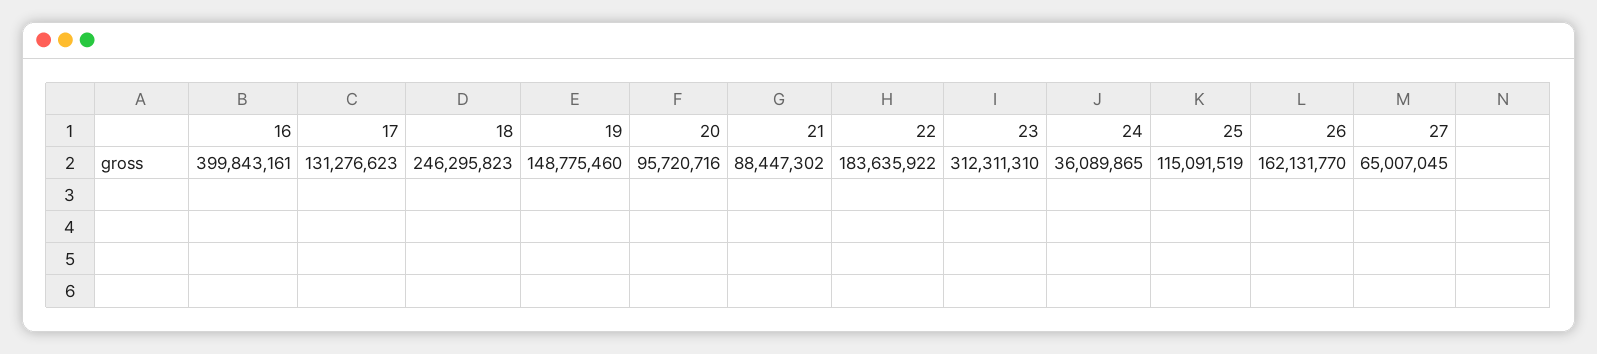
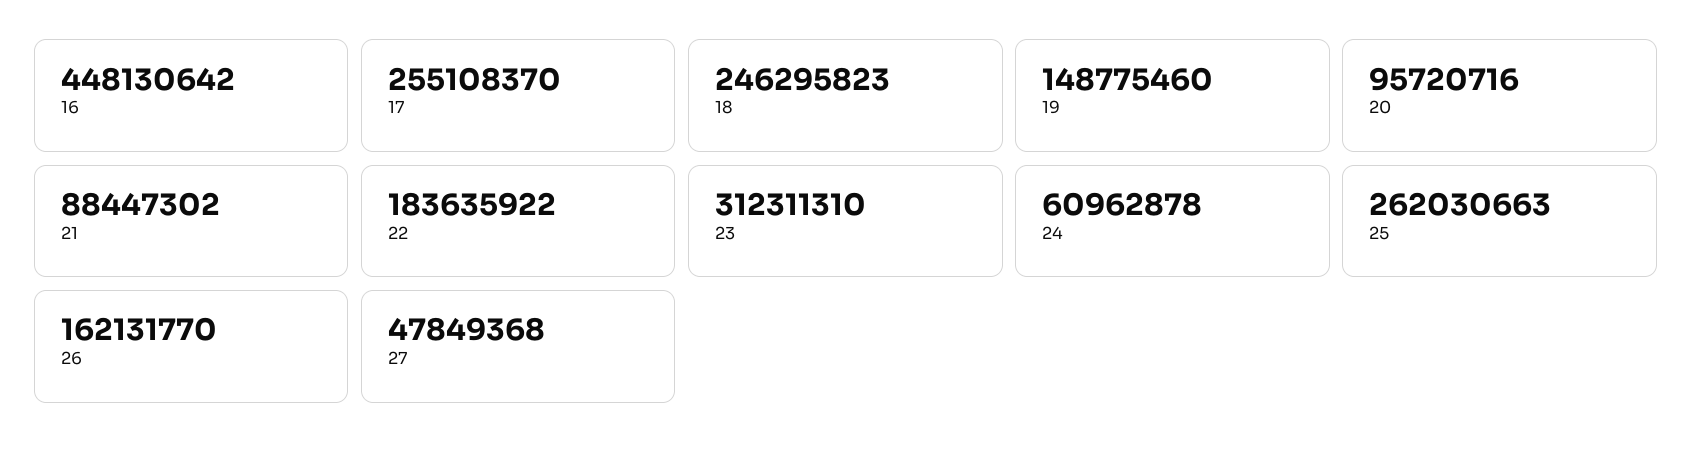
  {
-   "16": 399843161,
+   "16": 448130642,
-   "17": 131276623,
+   "17": 255108370,
    "18": 246295823,
    "19": 148775460,
    "20": 95720716,
    "21": 88447302,
    "22": 183635922,
    "23": 312311310,
-   "24": 36089865,
+   "24": 60962878,
-   "25": 115091519,
+   "25": 262030663,
    "26": 162131770,
-   "27": 65007045
+   "27": 47849368
  }

